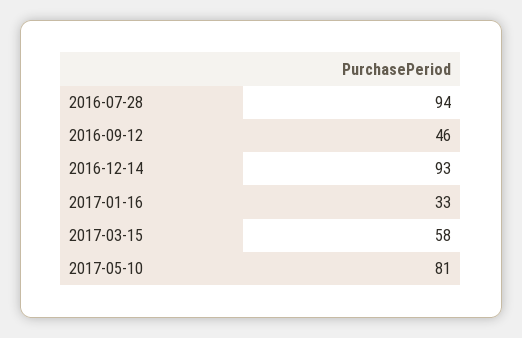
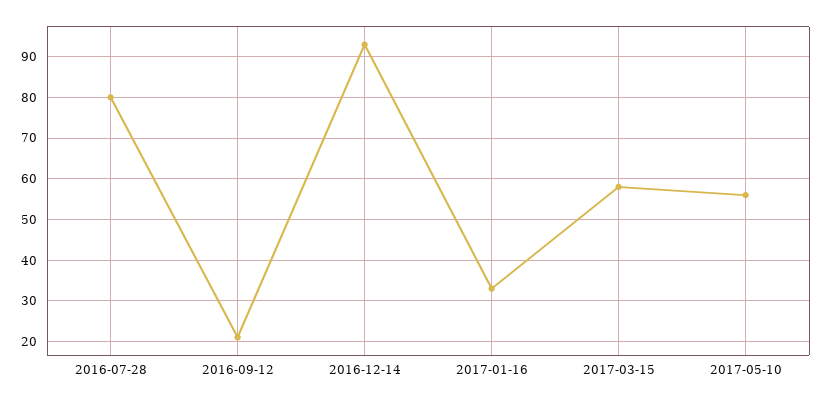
  {
-   "2016-07-28": 94,
+   "2016-07-28": 80,
-   "2016-09-12": 46,
+   "2016-09-12": 20,
    "2016-12-14": 93,
    "2017-01-16": 33,
    "2017-03-15": 58,
-   "2017-05-10": 81
+   "2017-05-10": 55
  }

